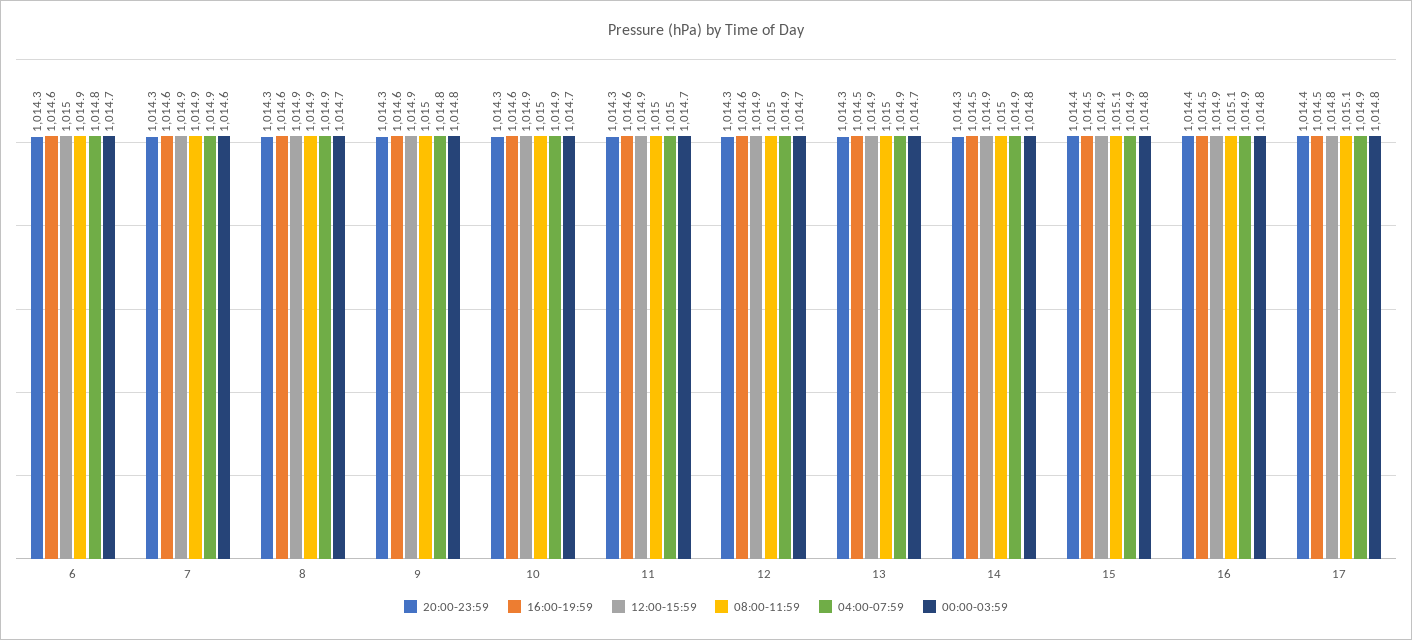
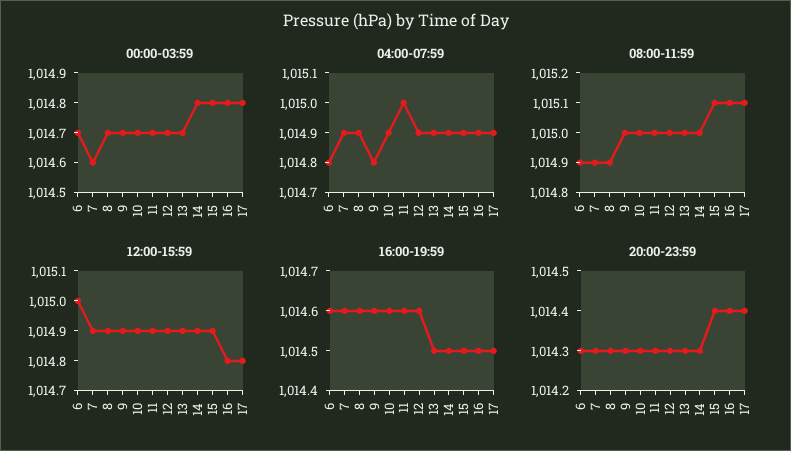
  {
    "20:00-23:59": {
      "6": 1014.3,
      "7": 1014.3,
      "8": 1014.3,
      "9": 1014.3,
      "10": 1014.3,
      "11": 1014.3,
      "12": 1014.3,
      "13": 1014.3,
      "14": 1014.3,
      "15": 1014.4,
      "16": 1014.4,
      "17": 1014.4
    },
    "16:00-19:59": {
      "6": 1014.6,
      "7": 1014.6,
      "8": 1014.6,
      "9": 1014.6,
      "10": 1014.6,
      "11": 1014.6,
      "12": 1014.6,
      "13": 1014.5,
      "14": 1014.5,
      "15": 1014.5,
      "16": 1014.5,
      "17": 1014.5
    },
    "12:00-15:59": {
      "6": 1015,
      "7": 1014.9,
      "8": 1014.9,
      "9": 1014.9,
      "10": 1014.9,
      "11": 1014.9,
      "12": 1014.9,
      "13": 1014.9,
      "14": 1014.9,
      "15": 1014.9,
-     "16": 1014.9,
+     "16": 1014.8,
      "17": 1014.8
    },
    "08:00-11:59": {
      "6": 1014.9,
      "7": 1014.9,
      "8": 1014.9,
      "9": 1015,
      "10": 1015,
      "11": 1015,
      "12": 1015,
      "13": 1015,
      "14": 1015,
      "15": 1015.1,
      "16": 1015.1,
      "17": 1015.1
    },
    "04:00-07:59": {
      "6": 1014.8,
      "7": 1014.9,
      "8": 1014.9,
      "9": 1014.8,
      "10": 1014.9,
      "11": 1015,
      "12": 1014.9,
      "13": 1014.9,
      "14": 1014.9,
      "15": 1014.9,
      "16": 1014.9,
      "17": 1014.9
    },
    "00:00-03:59": {
      "6": 1014.7,
      "7": 1014.6,
      "8": 1014.7,
-     "9": 1014.8,
+     "9": 1014.7,
      "10": 1014.7,
      "11": 1014.7,
      "12": 1014.7,
      "13": 1014.7,
      "14": 1014.8,
      "15": 1014.8,
      "16": 1014.8,
      "17": 1014.8
    }
  }

